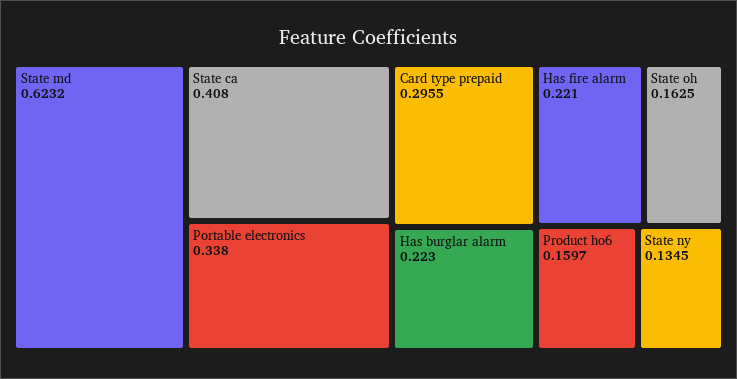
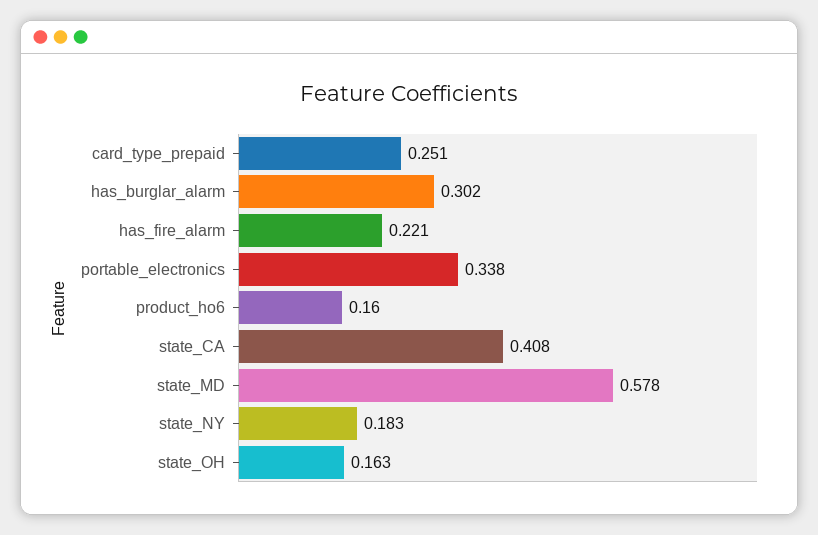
  {
-   "State md": 0.6232,
+   "State md": 0.578,
    "State ca": 0.408,
    "Portable electronics": 0.338,
-   "Card type prepaid": 0.2955,
+   "Card type prepaid": 0.251,
-   "Has burglar alarm": 0.223,
+   "Has burglar alarm": 0.302,
    "Has fire alarm": 0.221,
    "State oh": 0.1625,
    "Product ho6": 0.1597,
-   "State ny": 0.1345
+   "State ny": 0.183
  }

